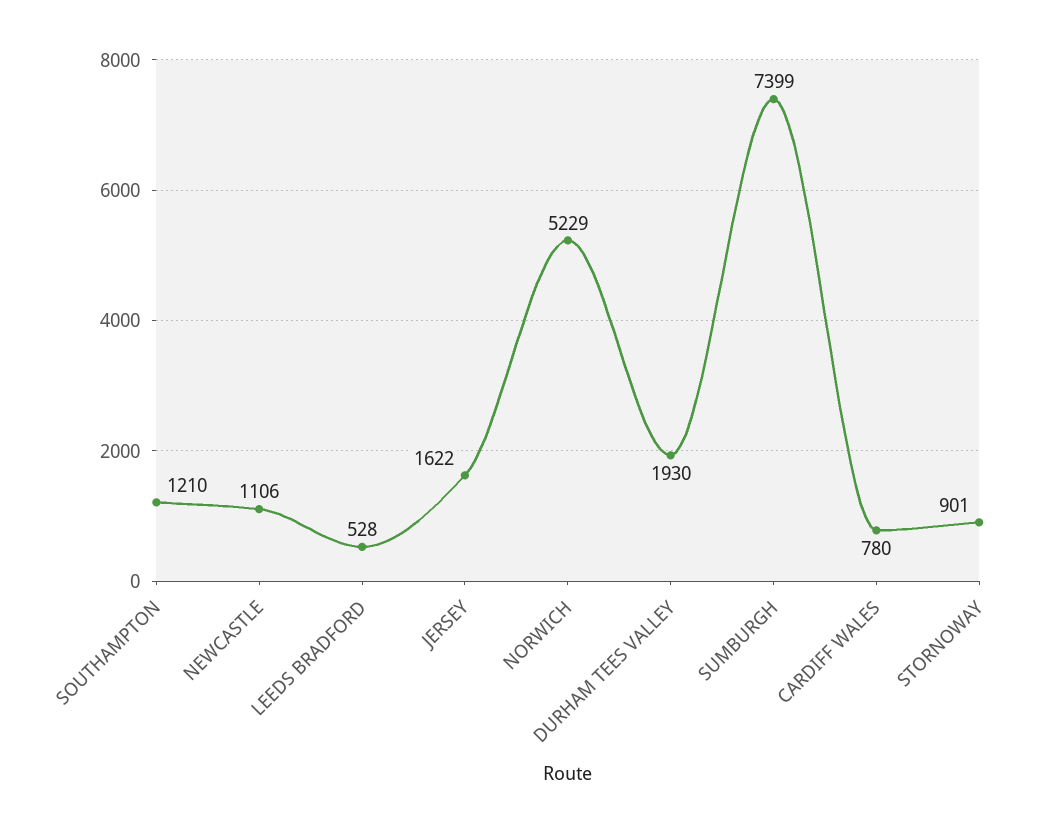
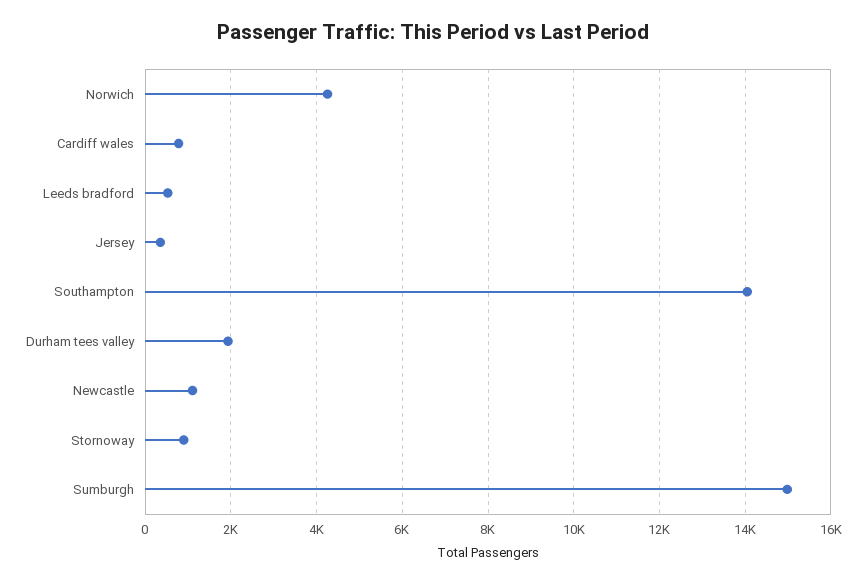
  {
-   "SOUTHAMPTON": 1210,
+   "SOUTHAMPTON": 14000,
    "NEWCASTLE": 1106,
    "LEEDS BRADFORD": 528,
-   "JERSEY": 1622,
+   "JERSEY": 400,
-   "NORWICH": 5229,
+   "NORWICH": 4200,
    "DURHAM TEES VALLEY": 1930,
-   "SUMBURGH": 7399,
+   "SUMBURGH": 15000,
    "CARDIFF WALES": 780,
    "STORNOWAY": 901
  }

